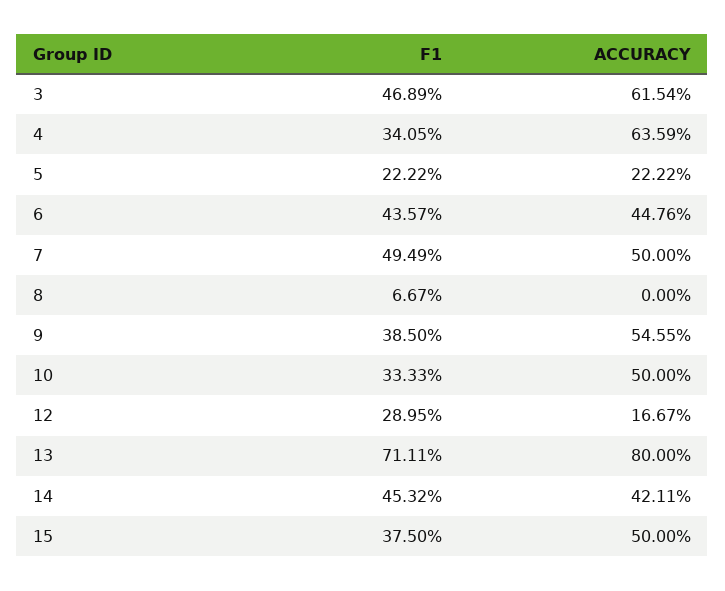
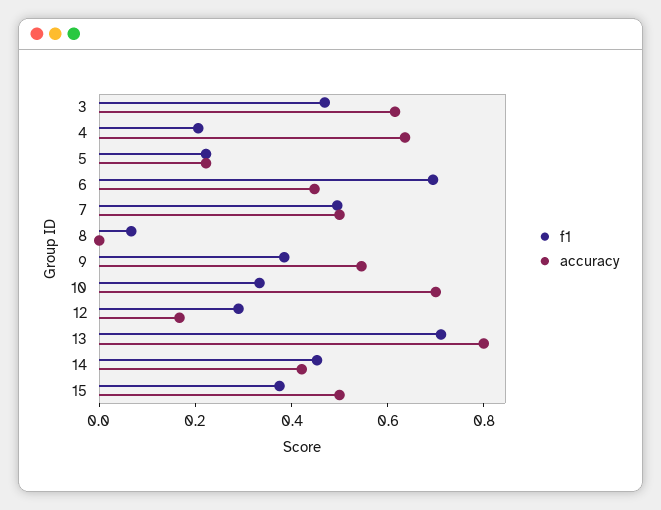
  {
    "F1": {
      "3": 0.4689,
-     "4": 0.3405,
+     "4": 0.2,
      "5": 0.2222,
-     "6": 0.4357,
+     "6": 0.7,
      "7": 0.4949,
      "8": 0.0667,
      "9": 0.385,
      "10": 0.3333,
      "12": 0.2895,
      "13": 0.7111,
      "14": 0.4532,
      "15": 0.375
    },
    "ACCURACY": {
      "3": 0.6154,
      "4": 0.6359,
      "5": 0.2222,
      "6": 0.4476,
      "7": 0.5,
      "8": 0,
      "9": 0.5455,
-     "10": 0.5,
+     "10": 0.7,
      "12": 0.1667,
      "13": 0.8,
      "14": 0.4211,
      "15": 0.5
    }
  }

